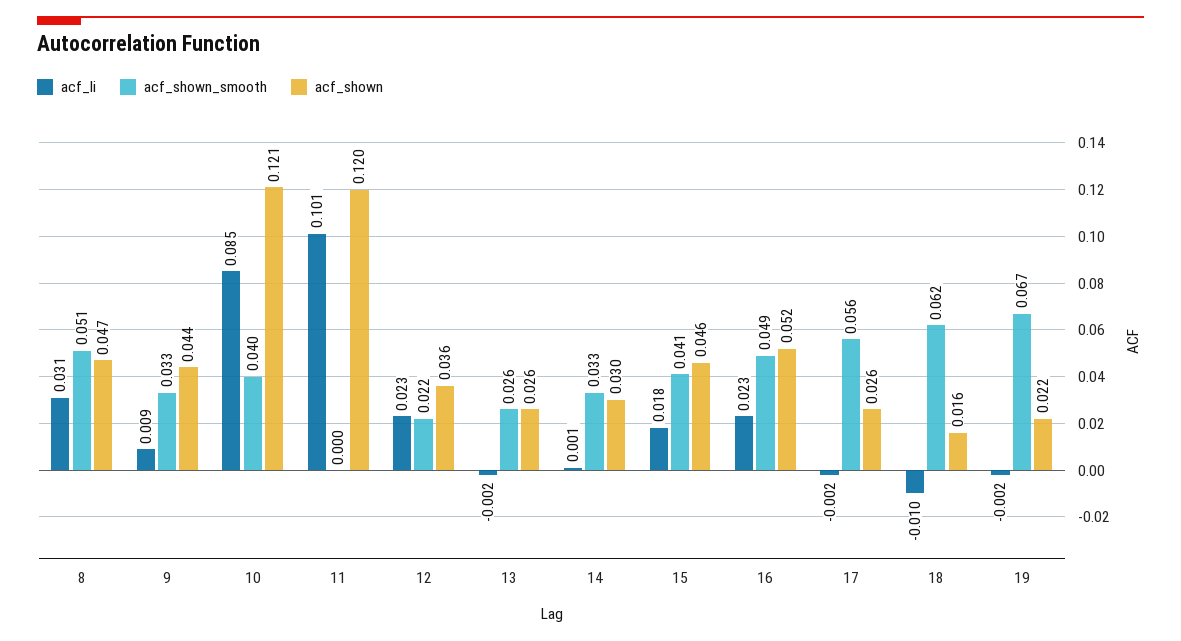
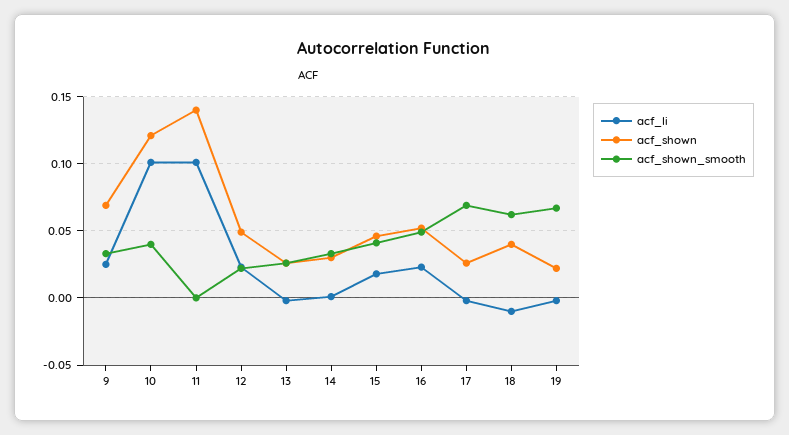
  {
    "acf_li": {
-     "8": 0.031,
-     "9": 0.009,
+     "9": 0.025,
-     "10": 0.085,
+     "10": 0.1,
      "11": 0.101,
      "12": 0.023,
      "13": -0.002,
      "14": 0.001,
      "15": 0.018,
      "16": 0.023,
      "17": -0.002,
      "18": -0.01,
      "19": -0.002
    },
    "acf_shown_smooth": {
-     "8": 0.051,
      "9": 0.033,
      "10": 0.04,
      "11": 0,
      "12": 0.022,
      "13": 0.026,
      "14": 0.033,
      "15": 0.041,
      "16": 0.049,
-     "17": 0.056,
+     "17": 0.07,
      "18": 0.062,
      "19": 0.067
    },
    "acf_shown": {
-     "8": 0.047,
-     "9": 0.044,
+     "9": 0.07,
      "10": 0.121,
-     "11": 0.12,
+     "11": 0.14,
-     "12": 0.036,
+     "12": 0.05,
      "13": 0.026,
      "14": 0.03,
      "15": 0.046,
      "16": 0.052,
      "17": 0.026,
-     "18": 0.016,
+     "18": 0.04,
      "19": 0.022
    }
  }

